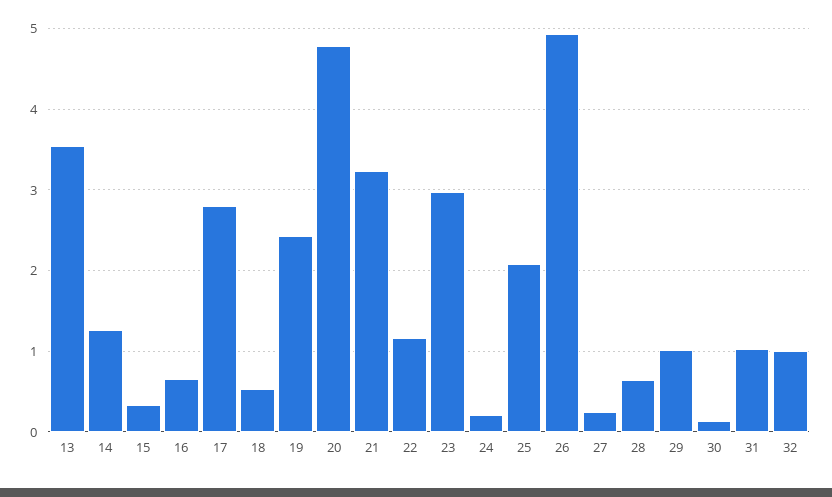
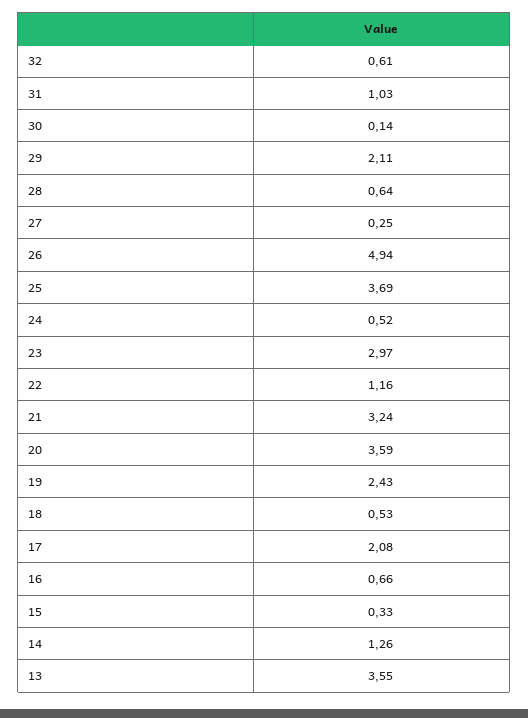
  {
    "13": 3.55,
    "14": 1.26,
    "15": 0.33,
    "16": 0.66,
-   "17": 2.8,
+   "17": 2.08,
    "18": 0.53,
    "19": 2.43,
-   "20": 4.8,
+   "20": 3.59,
    "21": 3.24,
    "22": 1.16,
    "23": 2.97,
-   "24": 0.2,
+   "24": 0.52,
-   "25": 2.1,
+   "25": 3.69,
    "26": 4.94,
    "27": 0.25,
    "28": 0.64,
-   "29": 1,
+   "29": 2.11,
    "30": 0.14,
    "31": 1.03,
-   "32": 1
+   "32": 0.61
  }

